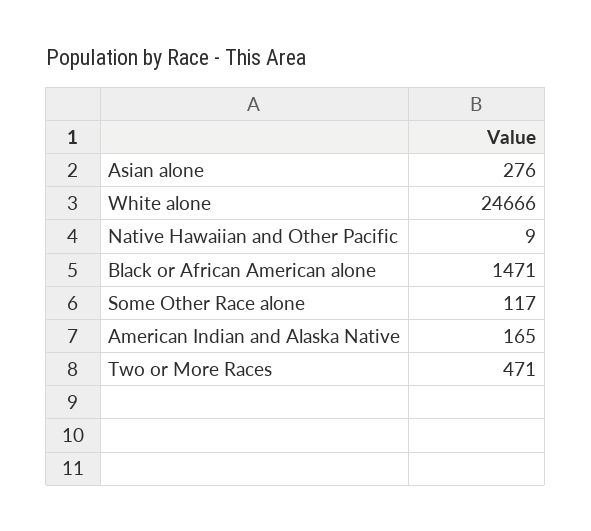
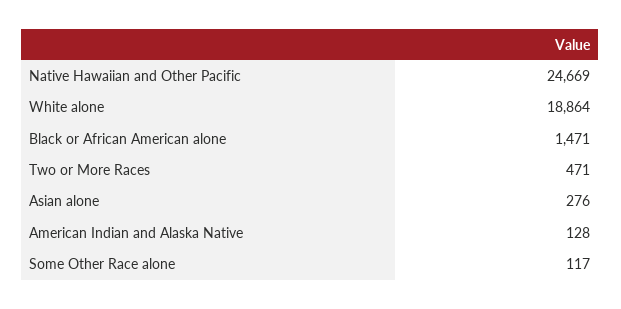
  {
    "Asian alone": 276,
-   "White alone": 24666,
+   "White alone": 18864,
-   "Native Hawaiian and Other Pacific": 9,
+   "Native Hawaiian and Other Pacific": 24669,
    "Black or African American alone": 1471,
    "Some Other Race alone": 117,
-   "American Indian and Alaska Native": 165,
+   "American Indian and Alaska Native": 128,
    "Two or More Races": 471
  }

